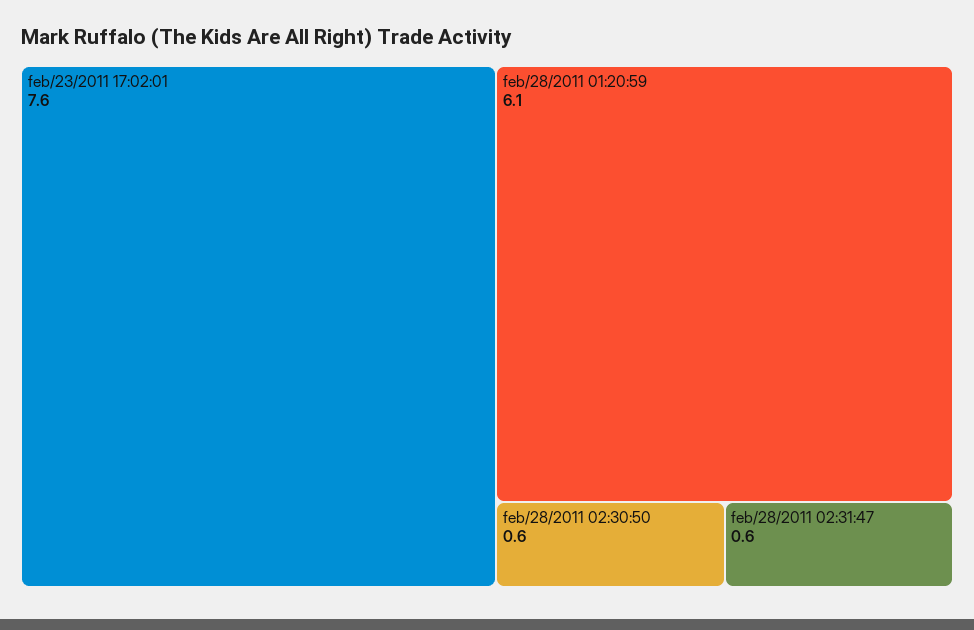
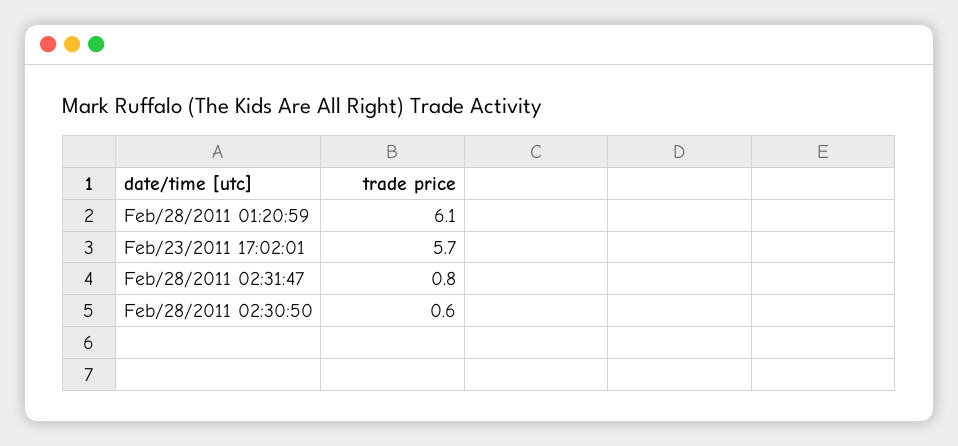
  {
-   "feb/23/2011 17:02:01": 7.6,
+   "feb/23/2011 17:02:01": 5.7,
    "feb/28/2011 01:20:59": 6.1,
    "feb/28/2011 02:30:50": 0.6,
-   "feb/28/2011 02:31:47": 0.6
+   "feb/28/2011 02:31:47": 0.8
  }

